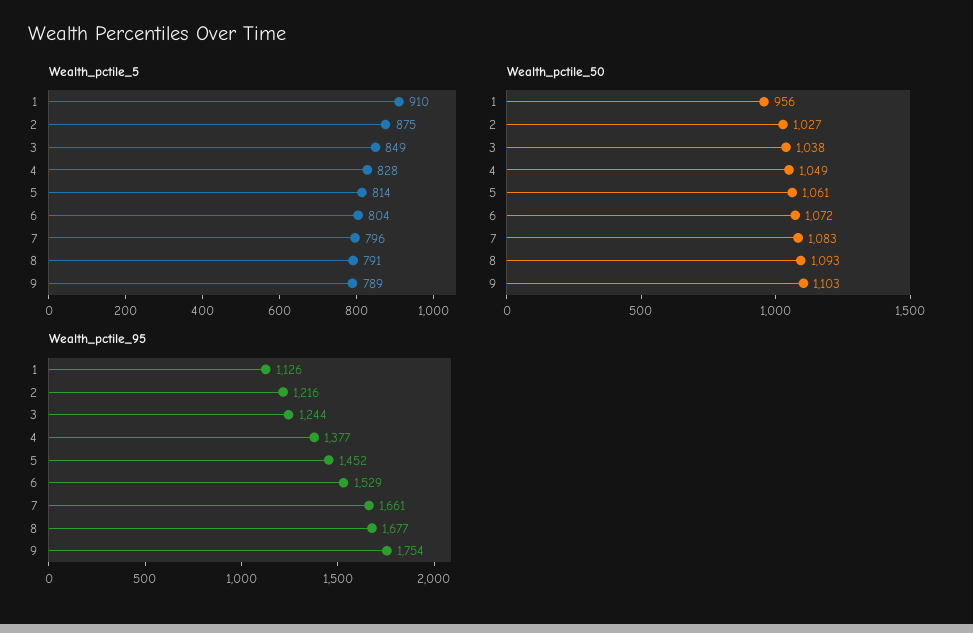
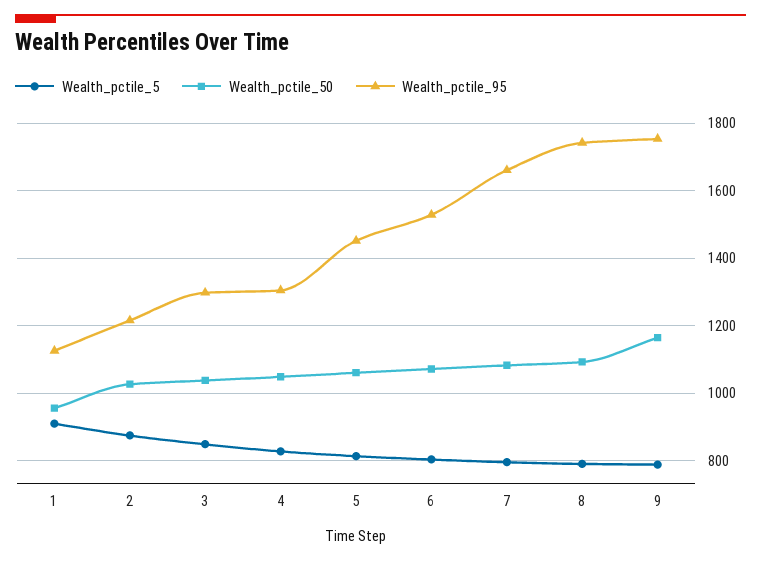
  {
    "Wealth_pctile_5": {
      "1": 910,
      "2": 875,
      "3": 849,
      "4": 828,
      "5": 814,
      "6": 804,
      "7": 796,
      "8": 791,
      "9": 789
    },
    "Wealth_pctile_50": {
      "1": 956,
      "2": 1027,
      "3": 1038,
      "4": 1049,
      "5": 1061,
      "6": 1072,
      "7": 1083,
      "8": 1093,
-     "9": 1103
+     "9": 1160
    },
    "Wealth_pctile_95": {
      "1": 1126,
      "2": 1216,
-     "3": 1244,
+     "3": 1300,
-     "4": 1377,
+     "4": 1300,
      "5": 1452,
      "6": 1529,
      "7": 1661,
-     "8": 1677,
+     "8": 1740,
      "9": 1754
    }
  }

